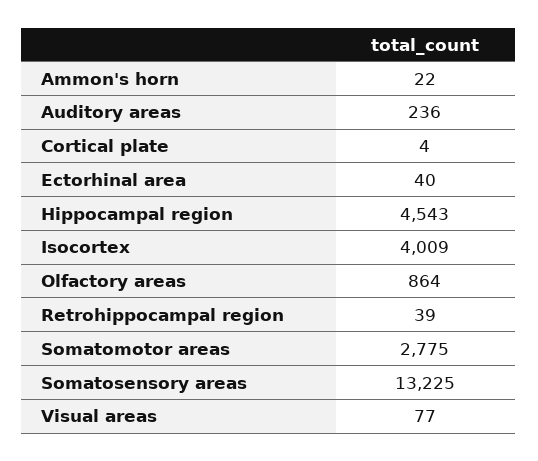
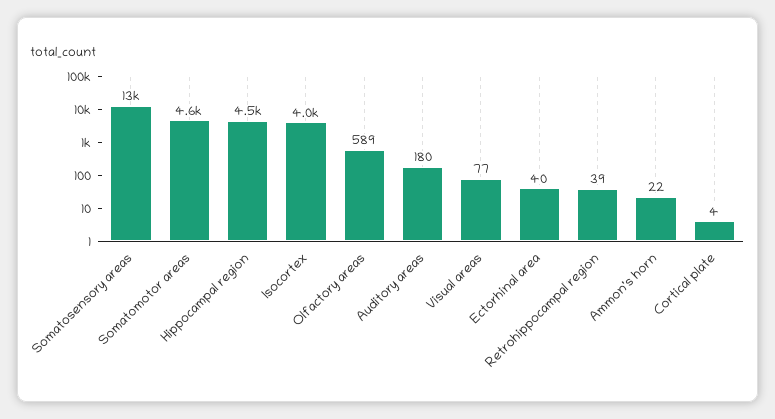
  {
    "Ammon's horn": 22,
-   "Auditory areas": 236,
+   "Auditory areas": 180,
    "Cortical plate": 4,
    "Ectorhinal area": 40,
    "Hippocampal region": 4543,
    "Isocortex": 4009,
-   "Olfactory areas": 864,
+   "Olfactory areas": 589,
    "Retrohippocampal region": 39,
-   "Somatomotor areas": 2775,
+   "Somatomotor areas": 4600,
    "Somatosensory areas": 13225,
    "Visual areas": 77
  }

